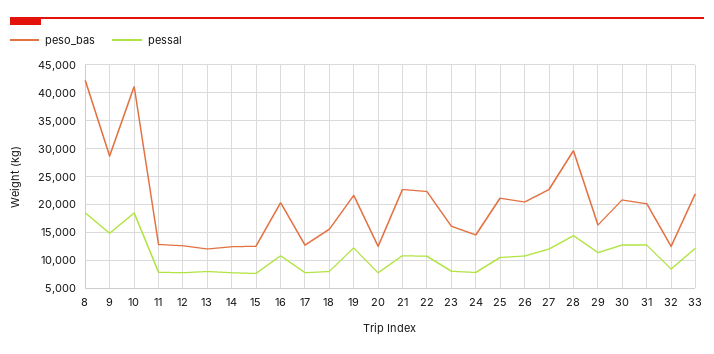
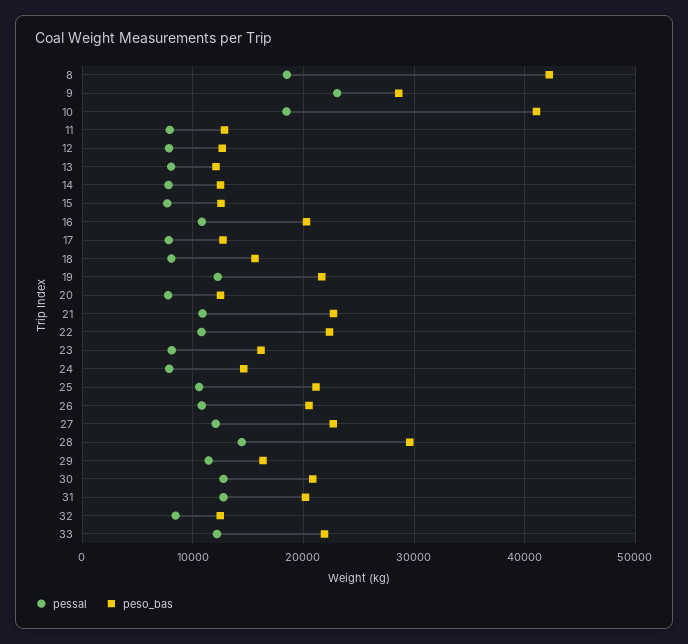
  {
    "peso_bas": {
      "8": 42000,
      "9": 29000,
      "10": 41000,
      "11": 13000,
      "12": 13000,
      "13": 12000,
      "14": 12000,
      "15": 13000,
      "16": 20000,
      "17": 13000,
      "18": 16000,
      "19": 22000,
      "20": 12000,
      "21": 23000,
      "22": 22000,
      "23": 16000,
      "24": 15000,
      "25": 21000,
      "26": 20000,
      "27": 23000,
      "28": 30000,
      "29": 16000,
      "30": 21000,
      "31": 20000,
      "32": 12000,
      "33": 22000
    },
    "pessal": {
      "8": 19000,
-     "9": 15000,
+     "9": 23000,
      "10": 18000,
      "11": 8000,
      "12": 8000,
      "13": 8000,
      "14": 8000,
      "15": 8000,
      "16": 11000,
      "17": 8000,
      "18": 8000,
      "19": 12000,
      "20": 8000,
      "21": 11000,
      "22": 11000,
      "23": 8000,
      "24": 8000,
      "25": 11000,
      "26": 11000,
      "27": 12000,
      "28": 14000,
      "29": 11000,
      "30": 13000,
      "31": 13000,
      "32": 8000,
      "33": 12000
    }
  }

